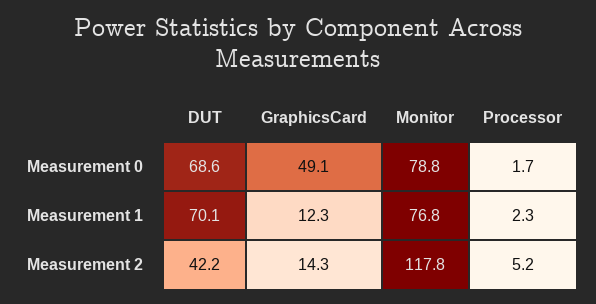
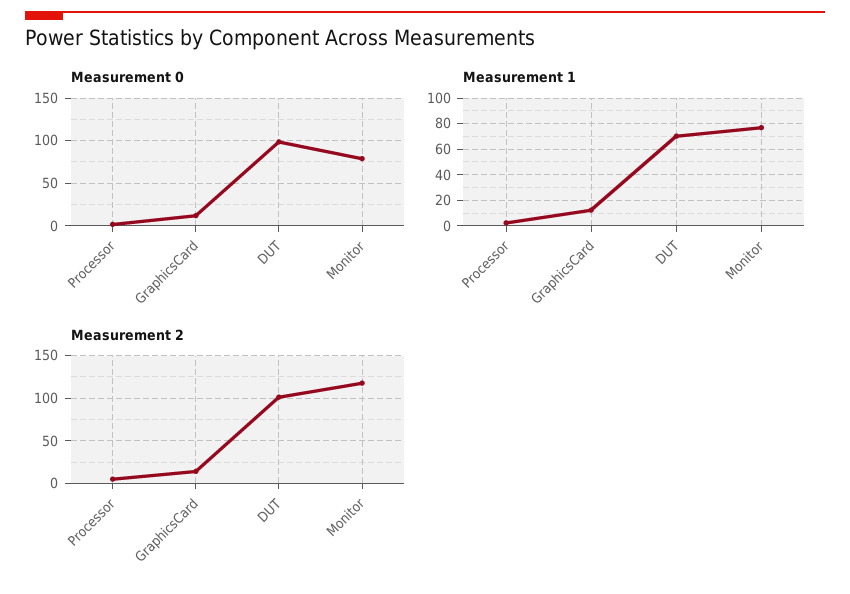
  {
    "Measurement 0": {
-     "DUT": 68.6,
+     "DUT": 100,
-     "GraphicsCard": 49.1,
+     "GraphicsCard": 10,
      "Monitor": 78.8,
      "Processor": 1.7
    },
    "Measurement 1": {
      "DUT": 70.1,
      "GraphicsCard": 12.3,
      "Monitor": 76.8,
      "Processor": 2.3
    },
    "Measurement 2": {
-     "DUT": 42.2,
+     "DUT": 100,
      "GraphicsCard": 14.3,
      "Monitor": 117.8,
      "Processor": 5.2
    }
  }

